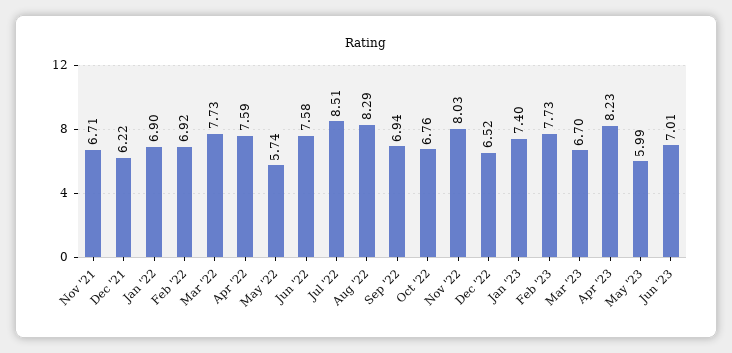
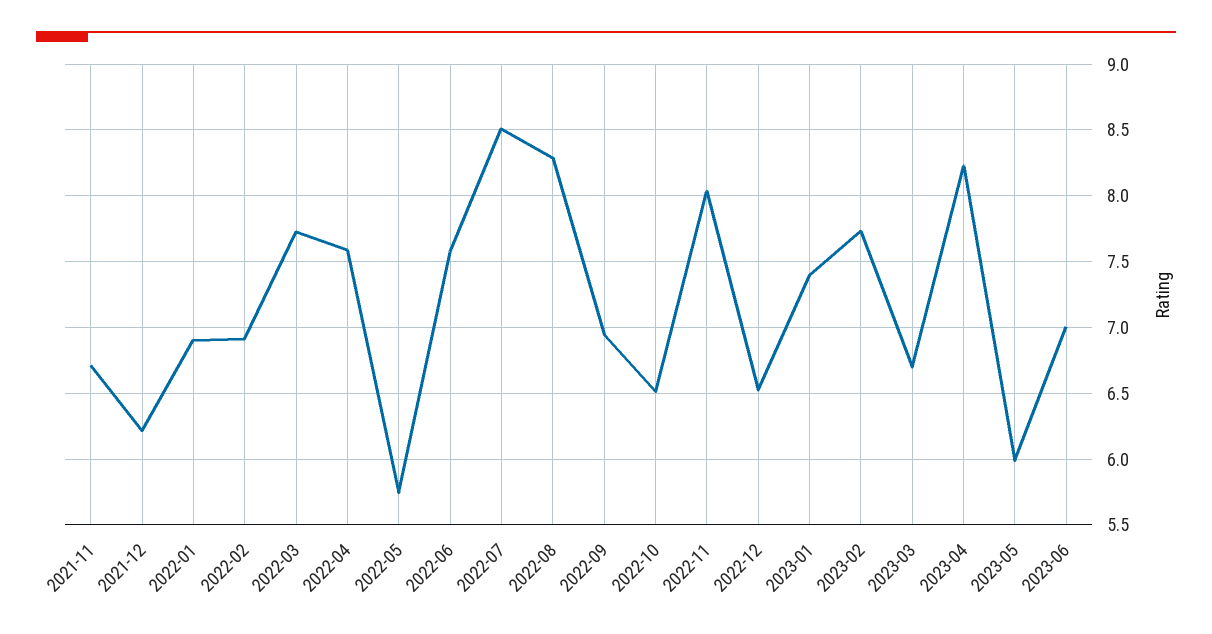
  {
    "Nov '21": 6.71,
    "Dec '21": 6.22,
    "Jan '22": 6.9,
    "Feb '22": 6.92,
    "Mar '22": 7.73,
    "Apr '22": 7.59,
    "May '22": 5.74,
    "Jun '22": 7.58,
    "Jul '22": 8.51,
    "Aug '22": 8.29,
    "Sep '22": 6.94,
-   "Oct '22": 6.76,
+   "Oct '22": 6.5,
    "Nov '22": 8.03,
    "Dec '22": 6.52,
    "Jan '23": 7.4,
    "Feb '23": 7.73,
    "Mar '23": 6.7,
    "Apr '23": 8.23,
    "May '23": 5.99,
    "Jun '23": 7.01
  }

